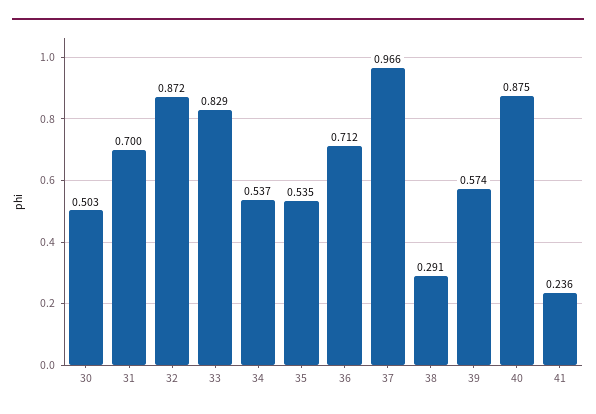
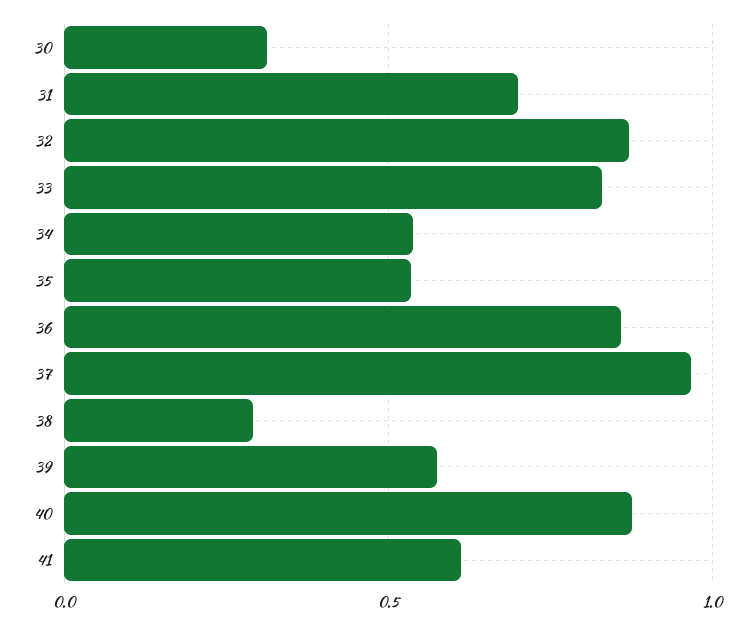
  {
-   "30": 0.503,
+   "30": 0.3,
    "31": 0.7,
    "32": 0.872,
    "33": 0.829,
    "34": 0.537,
    "35": 0.535,
-   "36": 0.712,
+   "36": 0.85,
    "37": 0.966,
    "38": 0.291,
    "39": 0.574,
    "40": 0.875,
-   "41": 0.236
+   "41": 0.6
  }

